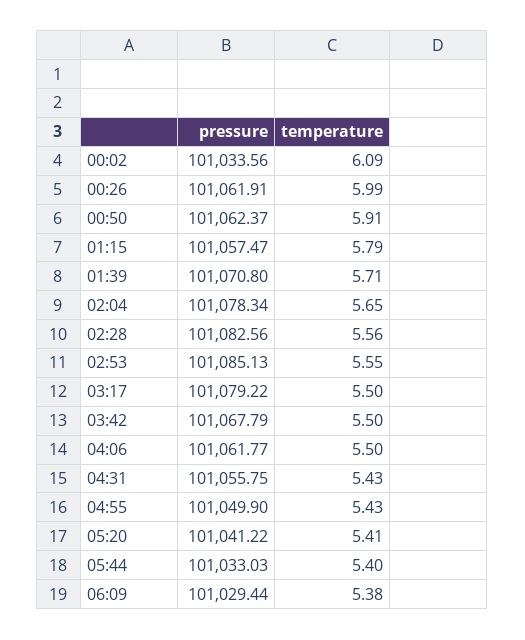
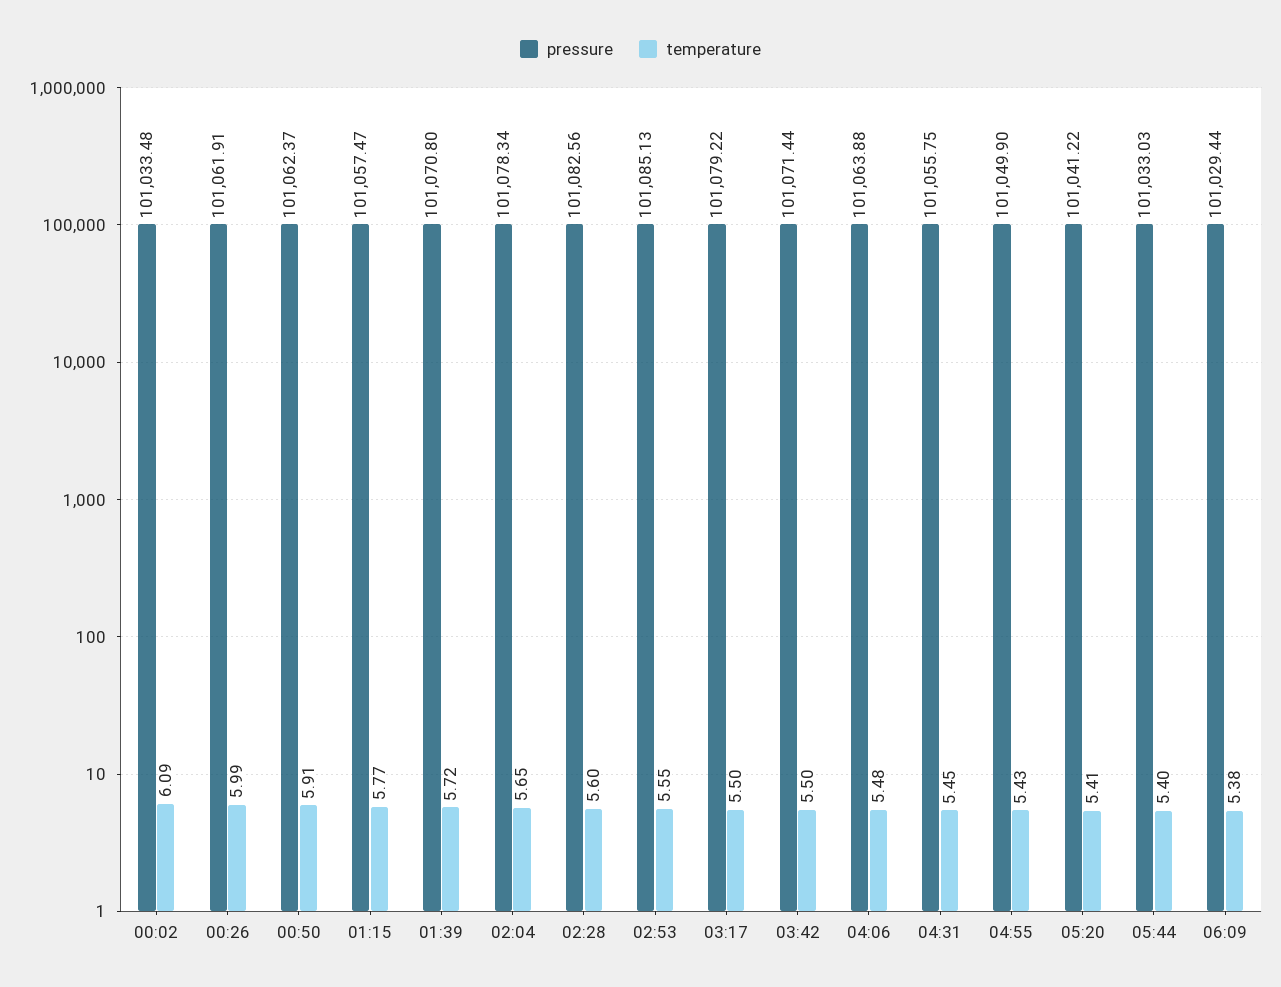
  {
    "pressure": {
-     "00:02": 101033.56,
+     "00:02": 101033.48,
      "00:26": 101061.91,
      "00:50": 101062.37,
      "01:15": 101057.47,
      "01:39": 101070.8,
      "02:04": 101078.34,
      "02:28": 101082.56,
      "02:53": 101085.13,
      "03:17": 101079.22,
-     "03:42": 101067.79,
+     "03:42": 101071.44,
-     "04:06": 101061.77,
+     "04:06": 101063.88,
      "04:31": 101055.75,
      "04:55": 101049.9,
      "05:20": 101041.22,
      "05:44": 101033.03,
      "06:09": 101029.44
    },
    "temperature": {
      "00:02": 6.09,
      "00:26": 5.99,
      "00:50": 5.91,
-     "01:15": 5.79,
+     "01:15": 5.77,
-     "01:39": 5.71,
+     "01:39": 5.72,
      "02:04": 5.65,
-     "02:28": 5.56,
+     "02:28": 5.6,
      "02:53": 5.55,
      "03:17": 5.5,
      "03:42": 5.5,
-     "04:06": 5.5,
+     "04:06": 5.48,
-     "04:31": 5.43,
+     "04:31": 5.45,
      "04:55": 5.43,
      "05:20": 5.41,
      "05:44": 5.4,
      "06:09": 5.38
    }
  }

